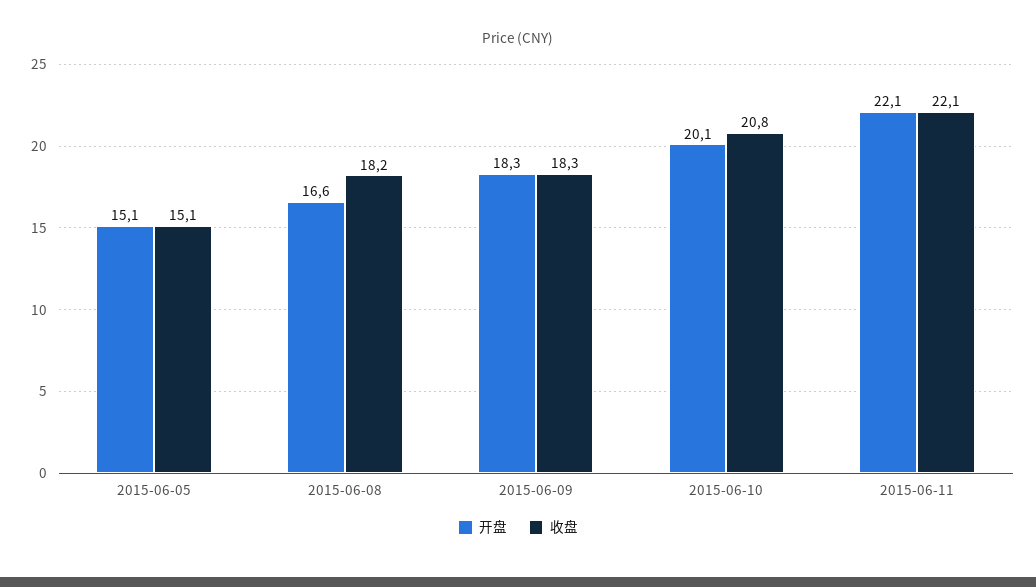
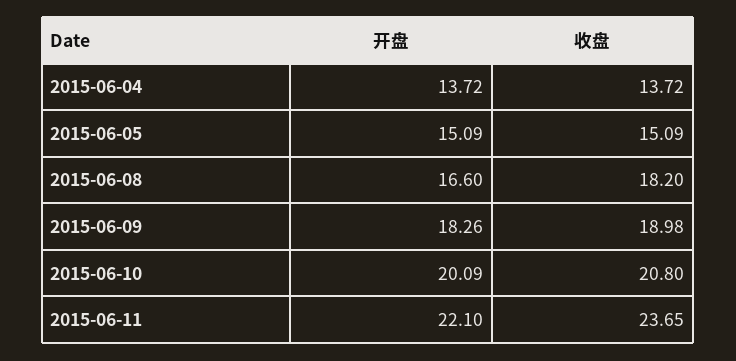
  {
    "开盘": {
      "2015-06-05": 15.09,
      "2015-06-08": 16.6,
      "2015-06-09": 18.26,
      "2015-06-10": 20.09,
-     "2015-06-11": 22.1
+     "2015-06-11": 22.1,
+     "2015-06-04": 13.72
    },
    "收盘": {
      "2015-06-05": 15.09,
      "2015-06-08": 18.2,
-     "2015-06-09": 18.3,
+     "2015-06-09": 18.98,
      "2015-06-10": 20.8,
-     "2015-06-11": 22.1
+     "2015-06-11": 23.65,
+     "2015-06-04": 13.72
    }
  }

